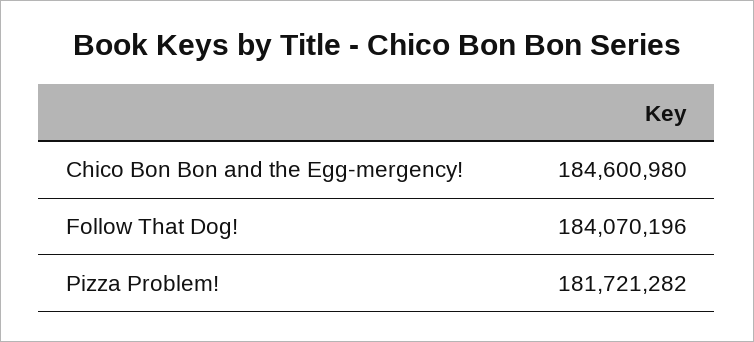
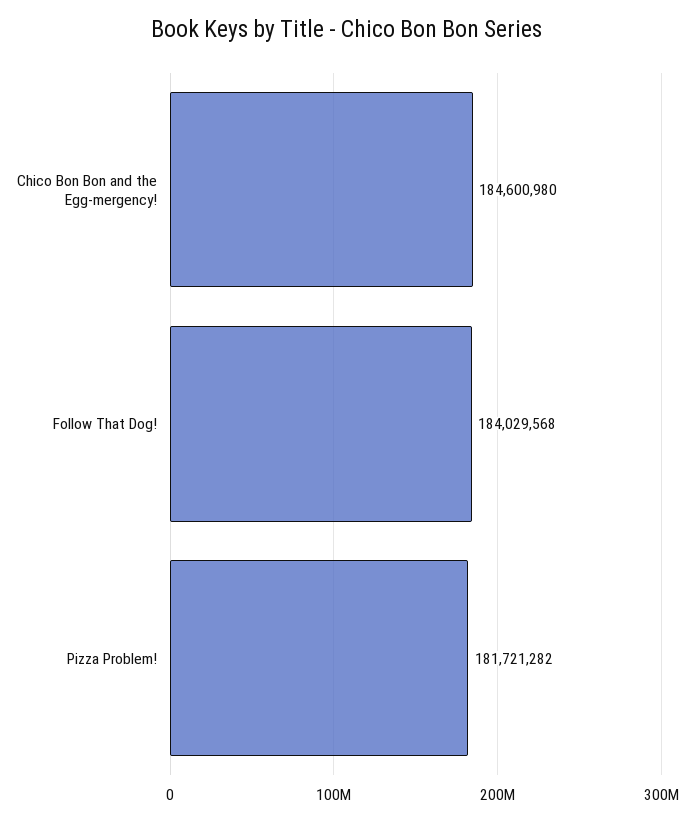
  {
    "Chico Bon Bon and the Egg-mergency!": 184600980,
-   "Follow That Dog!": 184070196,
+   "Follow That Dog!": 184029568,
    "Pizza Problem!": 181721282
  }

